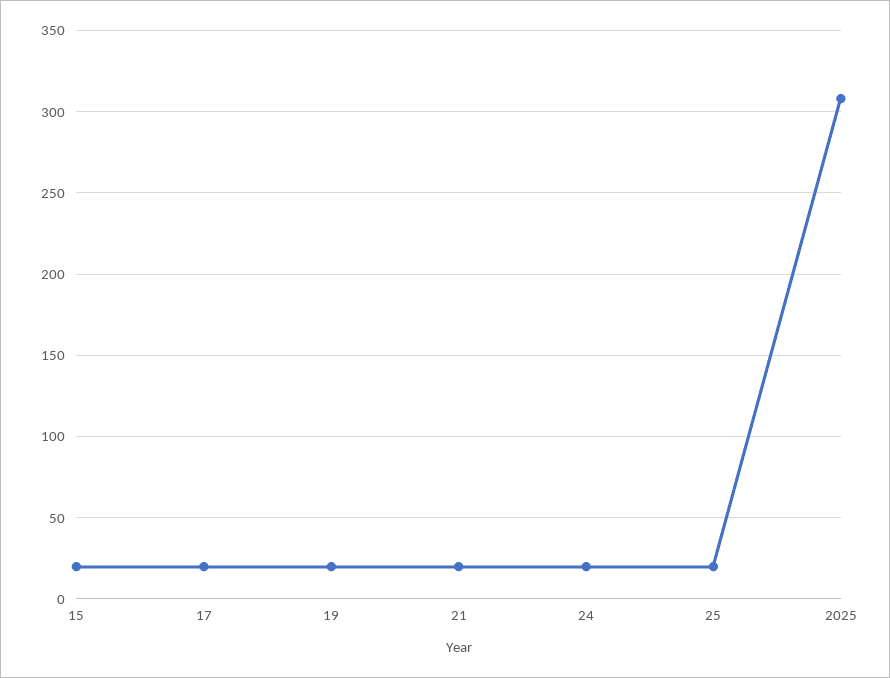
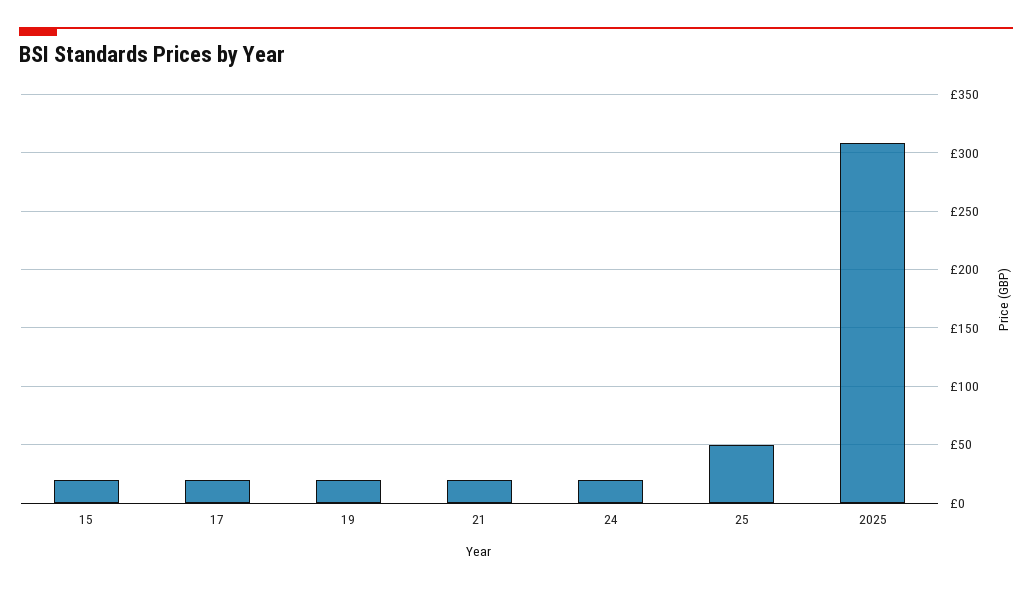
  {
    "15": 20,
    "17": 20,
    "19": 20,
    "21": 20,
    "24": 20,
-   "25": 20,
+   "25": 50,
    "2025": 310
  }

